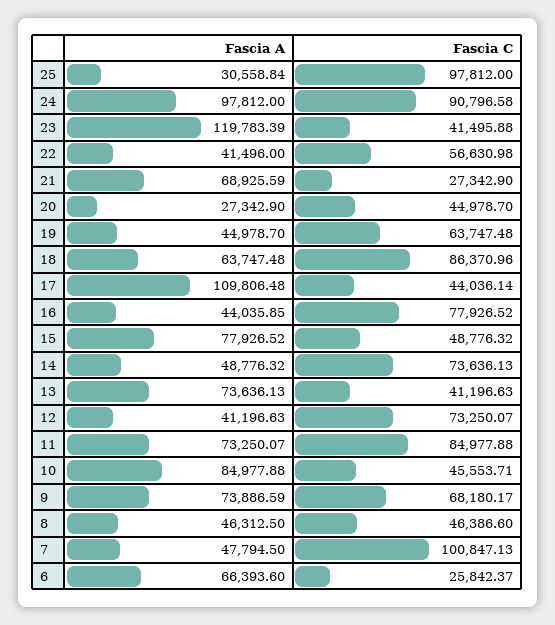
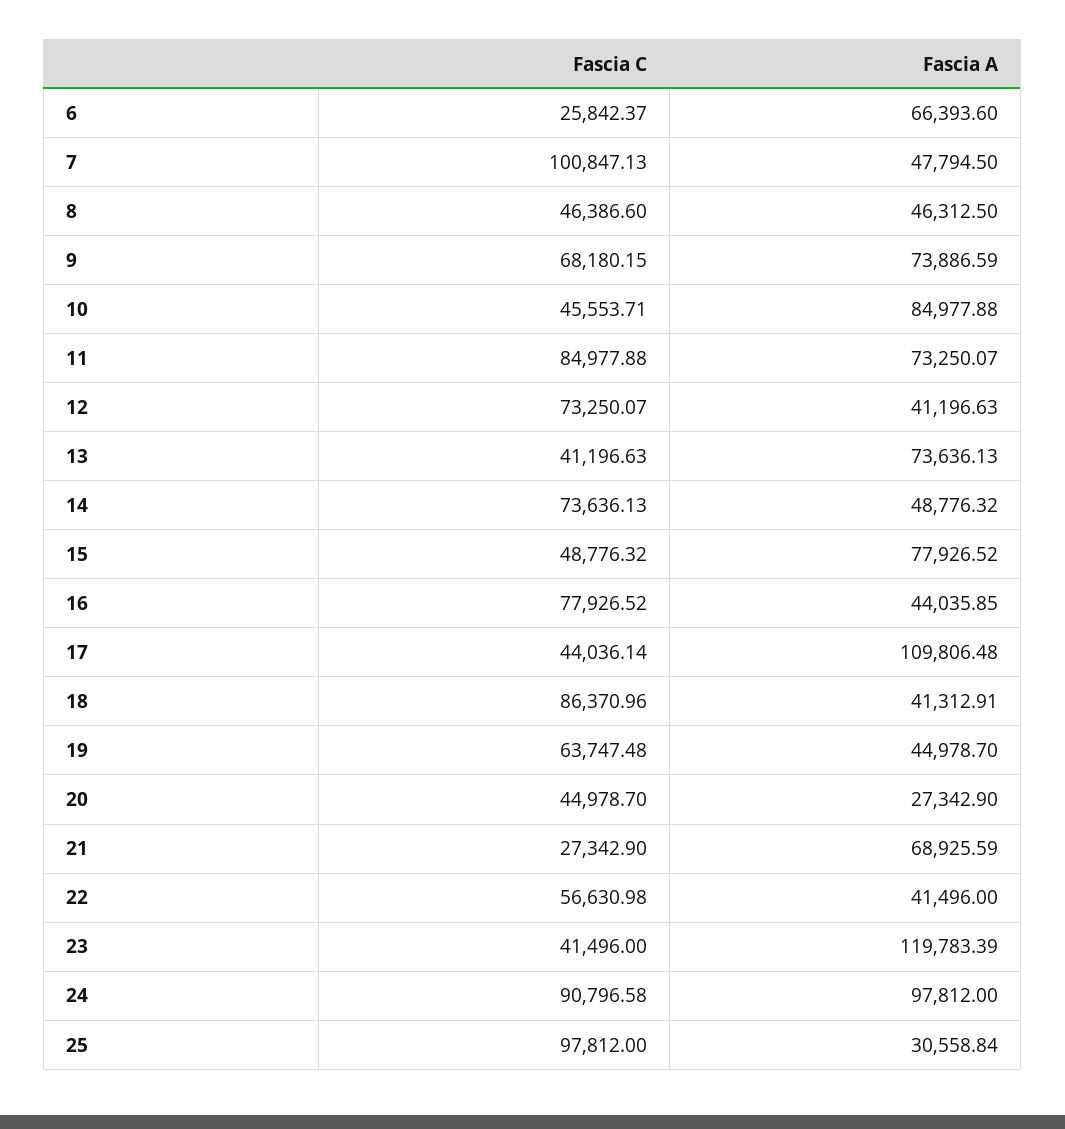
  {
    "Fascia A": {
      "25": 30558.84,
      "24": 97812,
      "23": 119783.39,
      "22": 41496,
      "21": 68925.59,
      "20": 27342.9,
      "19": 44978.7,
-     "18": 63747.48,
+     "18": 41312.91,
      "17": 109806.48,
      "16": 44035.85,
      "15": 77926.52,
      "14": 48776.32,
      "13": 73636.13,
      "12": 41196.63,
      "11": 73250.07,
      "10": 84977.88,
      "9": 73886.59,
      "8": 46312.5,
      "7": 47794.5,
      "6": 66393.6
    },
    "Fascia C": {
      "25": 97812,
      "24": 90796.58,
-     "23": 41495.88,
+     "23": 41496,
      "22": 56630.98,
      "21": 27342.9,
      "20": 44978.7,
      "19": 63747.48,
      "18": 86370.96,
      "17": 44036.14,
      "16": 77926.52,
      "15": 48776.32,
      "14": 73636.13,
      "13": 41196.63,
      "12": 73250.07,
      "11": 84977.88,
      "10": 45553.71,
-     "9": 68180.17,
+     "9": 68180.15,
      "8": 46386.6,
      "7": 100847.13,
      "6": 25842.37
    }
  }

